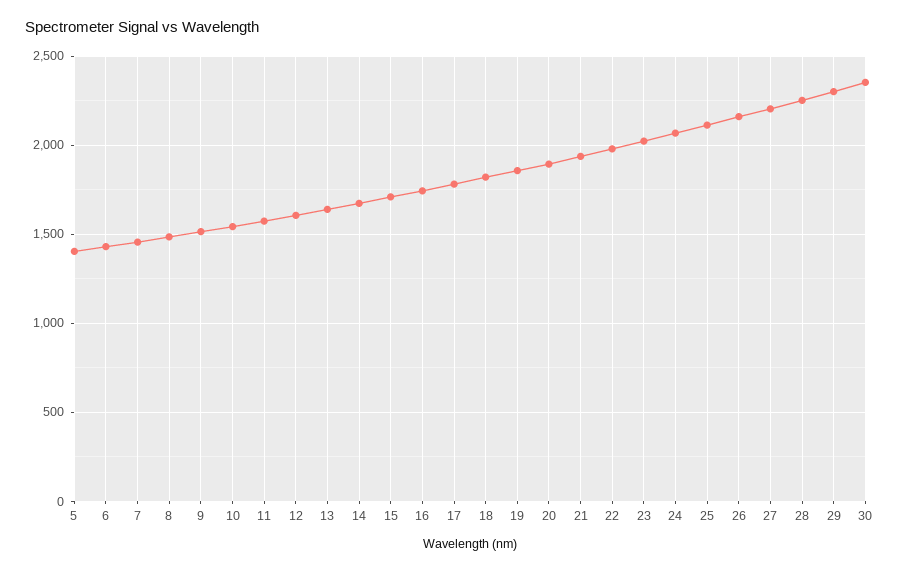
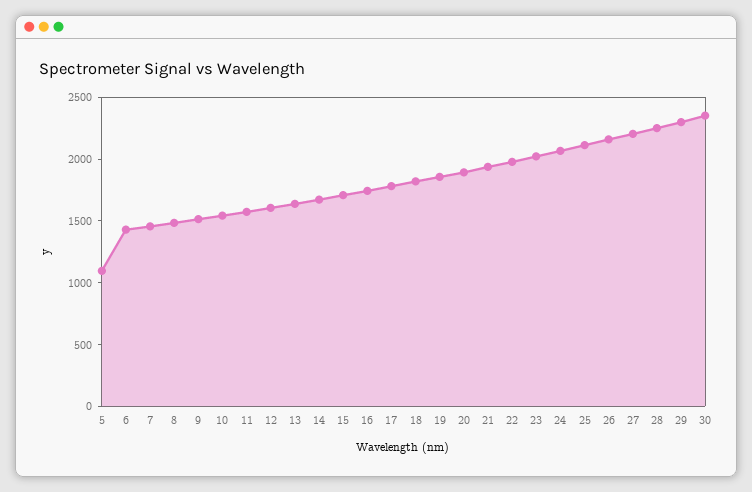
  {
-   "5": 1400,
+   "5": 1100,
    "6": 1450,
    "7": 1450,
    "8": 1500,
    "9": 1500,
    "10": 1550,
    "11": 1550,
    "12": 1600,
    "13": 1650,
    "14": 1650,
    "15": 1700,
    "16": 1750,
    "17": 1800,
    "18": 1800,
    "19": 1850,
    "20": 1900,
    "21": 1950,
    "22": 2000,
    "23": 2000,
    "24": 2050,
    "25": 2100,
    "26": 2150,
    "27": 2200,
    "28": 2250,
    "29": 2300,
    "30": 2350
  }

